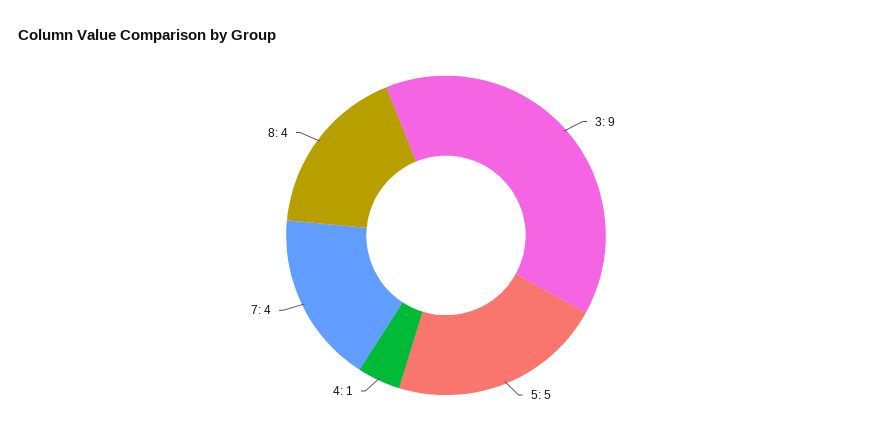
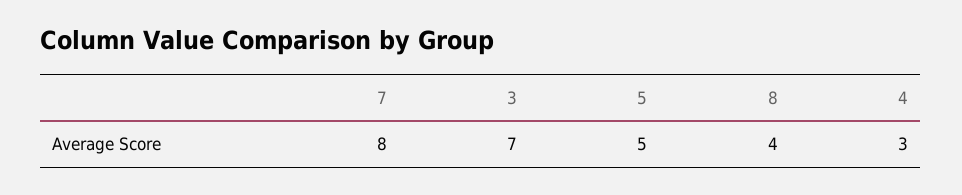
  {
-   "3": 9,
+   "3": 7,
    "5": 5,
-   "4": 1,
+   "4": 3,
-   "7": 4,
+   "7": 8,
    "8": 4
  }

